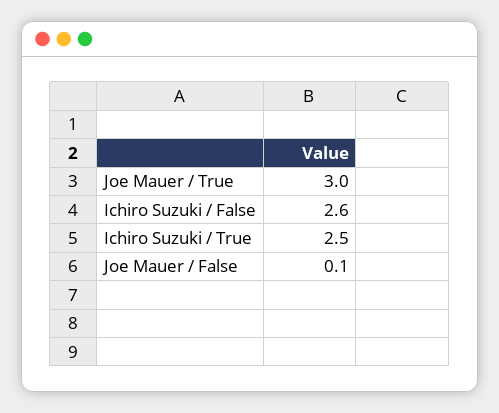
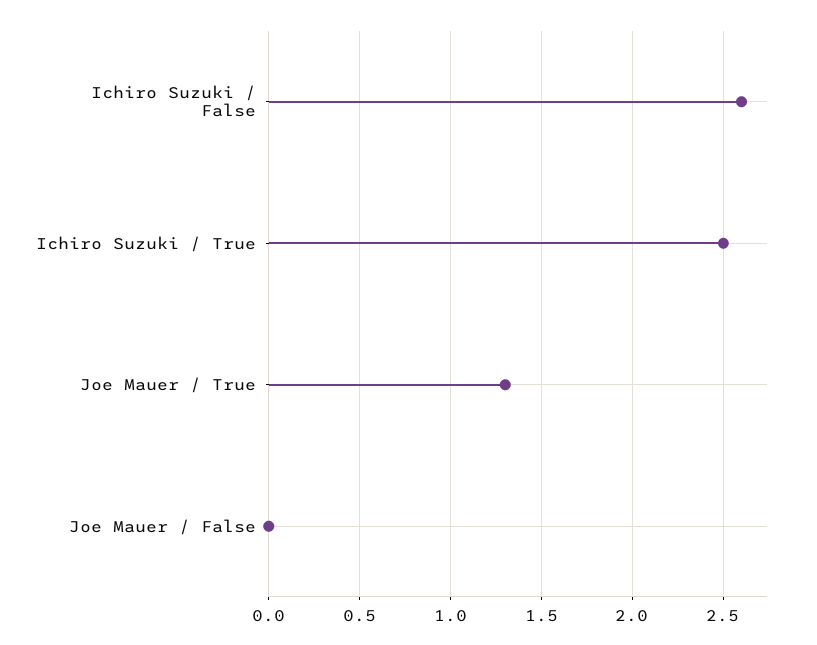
  {
-   "Joe Mauer / True": 3,
+   "Joe Mauer / True": 1.3,
    "Ichiro Suzuki / False": 2.6,
    "Ichiro Suzuki / True": 2.5,
-   "Joe Mauer / False": 0.1
+   "Joe Mauer / False": 0
  }

